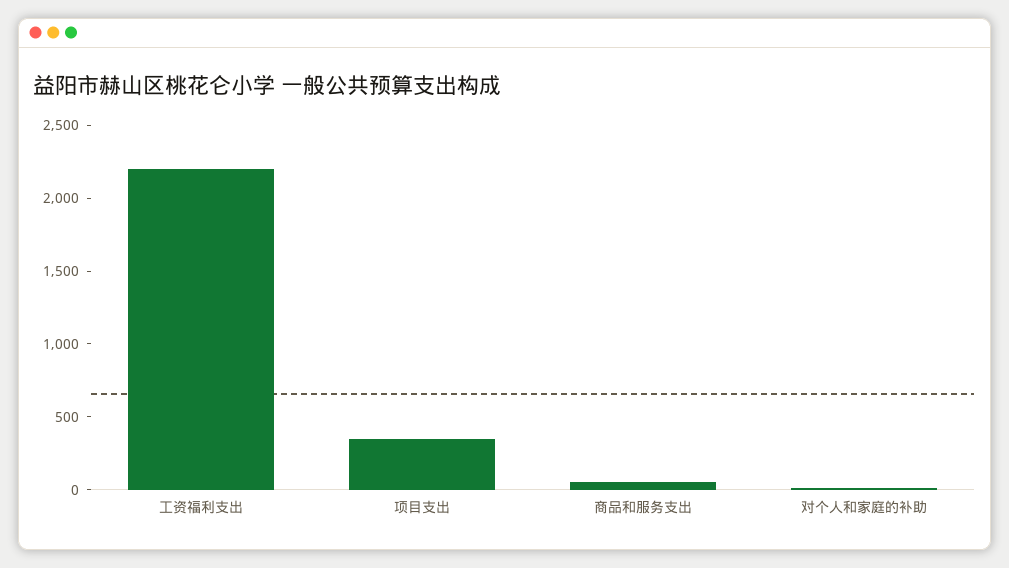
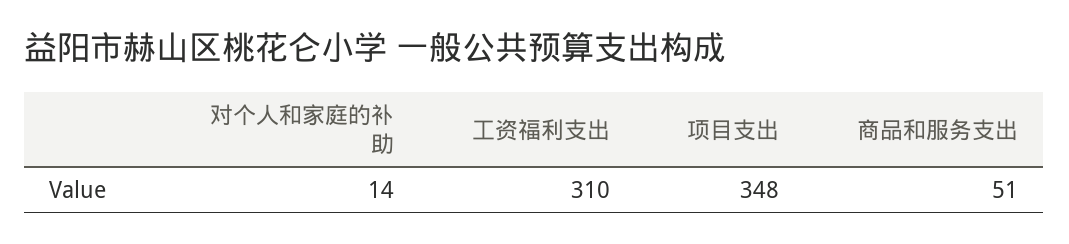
  {
-   "工资福利支出": 2200,
+   "工资福利支出": 310,
    "项目支出": 348,
    "商品和服务支出": 51,
    "对个人和家庭的补助": 14
  }

